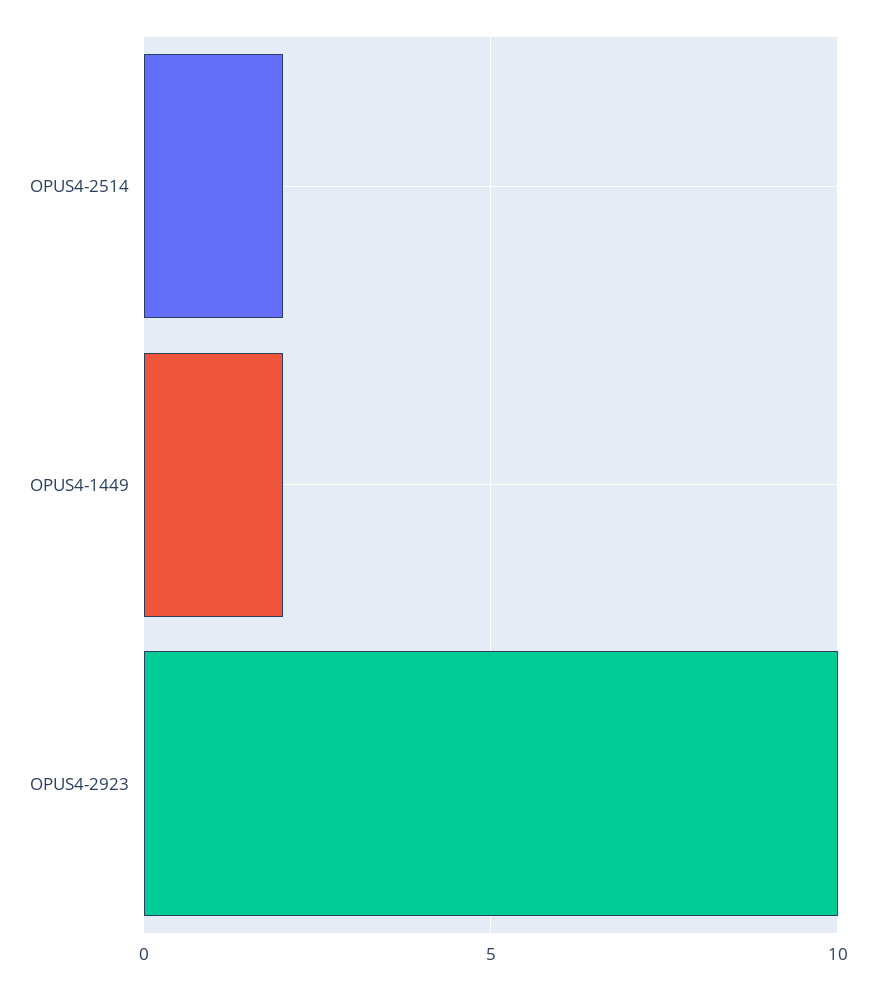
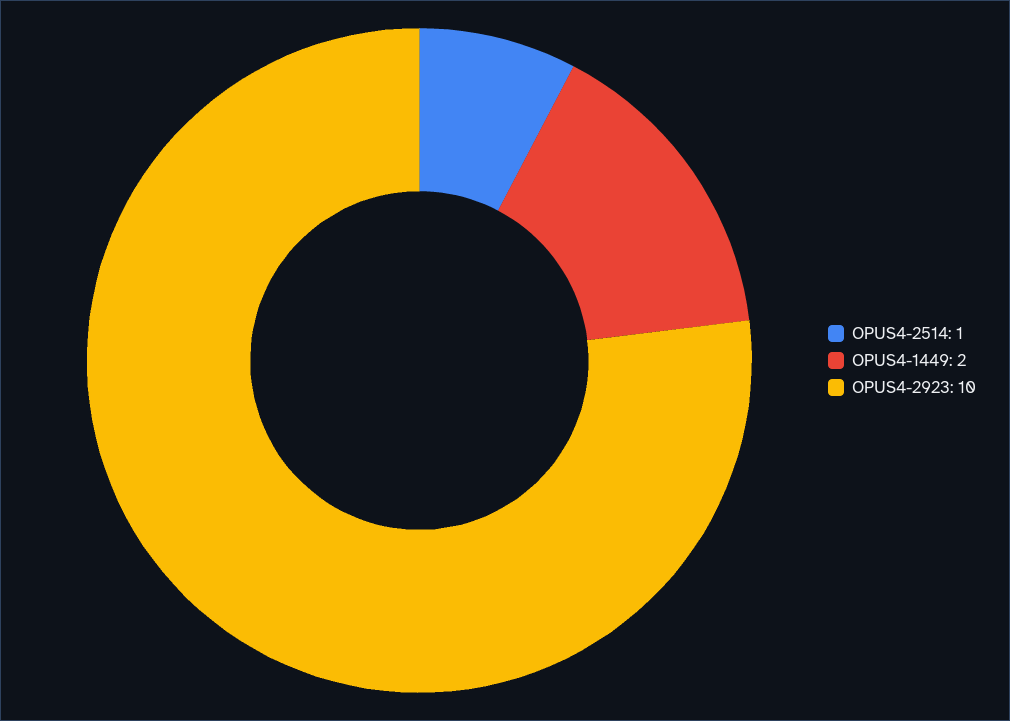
  {
-   "OPUS4-2514": 2,
+   "OPUS4-2514": 1,
    "OPUS4-1449": 2,
    "OPUS4-2923": 10
  }

